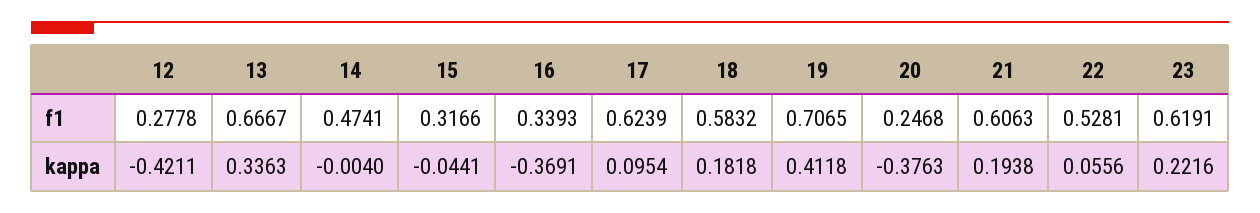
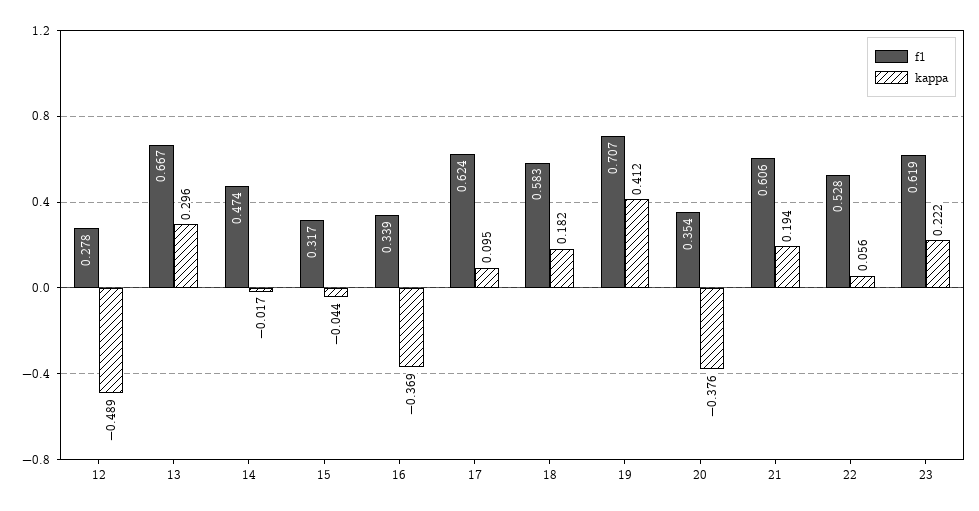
  {
    "f1": {
      "12": 0.2778,
      "13": 0.6667,
      "14": 0.4741,
      "15": 0.3166,
      "16": 0.3393,
      "17": 0.6239,
      "18": 0.5832,
      "19": 0.7065,
-     "20": 0.2468,
+     "20": 0.354,
      "21": 0.6063,
      "22": 0.5281,
      "23": 0.6191
    },
    "kappa": {
-     "12": -0.4211,
+     "12": -0.489,
-     "13": 0.3363,
+     "13": 0.296,
-     "14": -0.004,
+     "14": -0.017,
      "15": -0.0441,
      "16": -0.3691,
      "17": 0.0954,
      "18": 0.1818,
      "19": 0.4118,
      "20": -0.3763,
      "21": 0.1938,
      "22": 0.0556,
      "23": 0.2216
    }
  }

